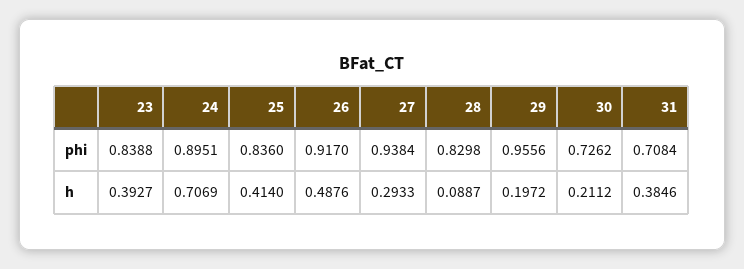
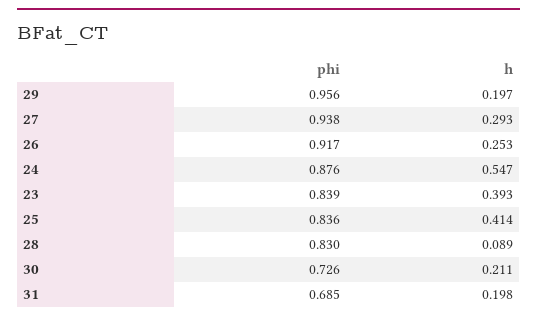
  {
    "23": {
      "phi": 0.8388,
      "h": 0.3927
    },
    "24": {
-     "phi": 0.8951,
+     "phi": 0.876,
-     "h": 0.7069
+     "h": 0.547
    },
    "25": {
      "phi": 0.836,
      "h": 0.414
    },
    "26": {
      "phi": 0.917,
-     "h": 0.4876
+     "h": 0.253
    },
    "27": {
      "phi": 0.9384,
      "h": 0.2933
    },
    "28": {
      "phi": 0.8298,
      "h": 0.0887
    },
    "29": {
      "phi": 0.9556,
      "h": 0.1972
    },
    "30": {
      "phi": 0.7262,
      "h": 0.2112
    },
    "31": {
-     "phi": 0.7084,
+     "phi": 0.685,
-     "h": 0.3846
+     "h": 0.198
    }
  }

